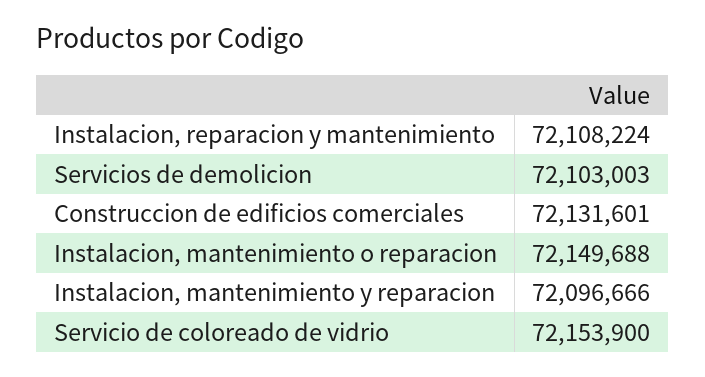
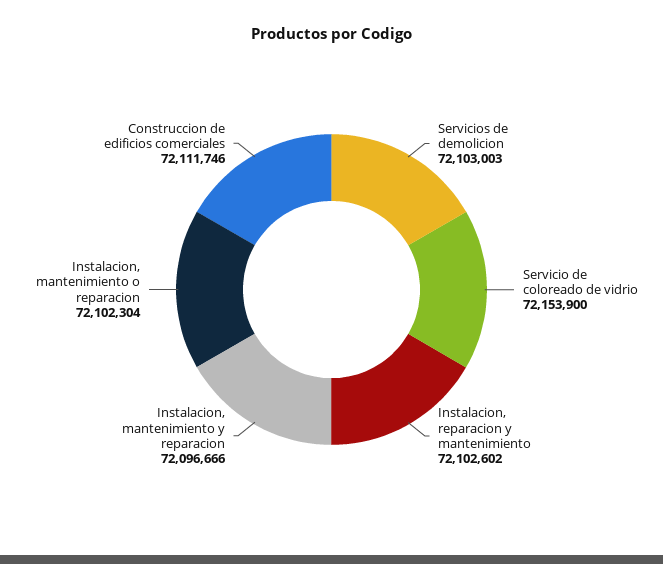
  {
-   "Instalacion, reparacion y mantenimiento": 72108224,
+   "Instalacion, reparacion y mantenimiento": 72102602,
    "Servicios de demolicion": 72103003,
-   "Construccion de edificios comerciales": 72131601,
+   "Construccion de edificios comerciales": 72111746,
-   "Instalacion, mantenimiento o reparacion": 72149688,
+   "Instalacion, mantenimiento o reparacion": 72102304,
    "Instalacion, mantenimiento y reparacion": 72096666,
    "Servicio de coloreado de vidrio": 72153900
  }

